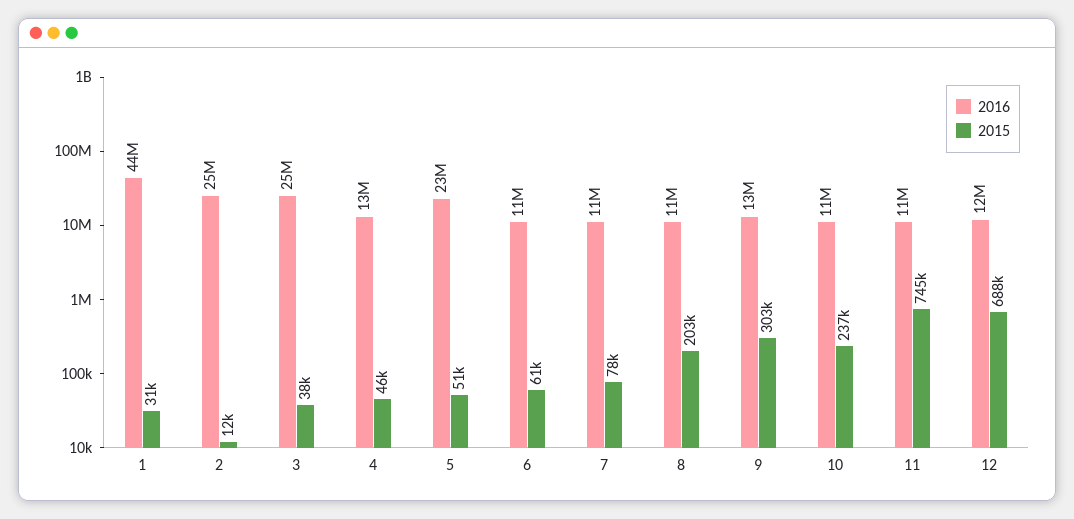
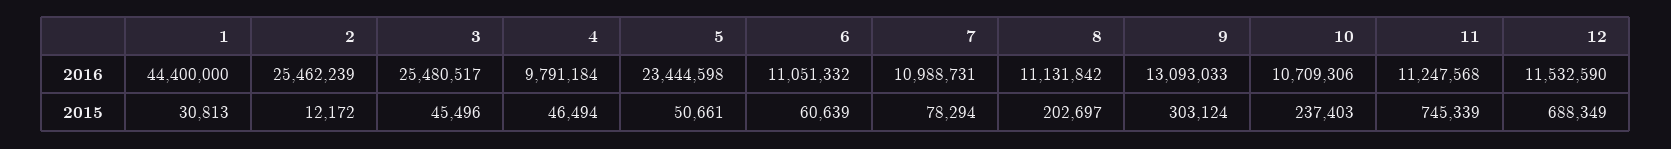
  {
    "2016": {
      "1": 44400000,
      "2": 25462239,
      "3": 25480517,
-     "4": 13000000,
+     "4": 9791184,
      "5": 23444598,
      "6": 11051332,
      "7": 10988731,
      "8": 11131842,
      "9": 13093033,
      "10": 10709306,
      "11": 11247568,
      "12": 11532590
    },
    "2015": {
      "1": 30813,
      "2": 12172,
-     "3": 38000,
+     "3": 45496,
      "4": 46494,
      "5": 50661,
      "6": 60639,
      "7": 78294,
      "8": 202697,
      "9": 303124,
      "10": 237403,
      "11": 745339,
      "12": 688349
    }
  }

